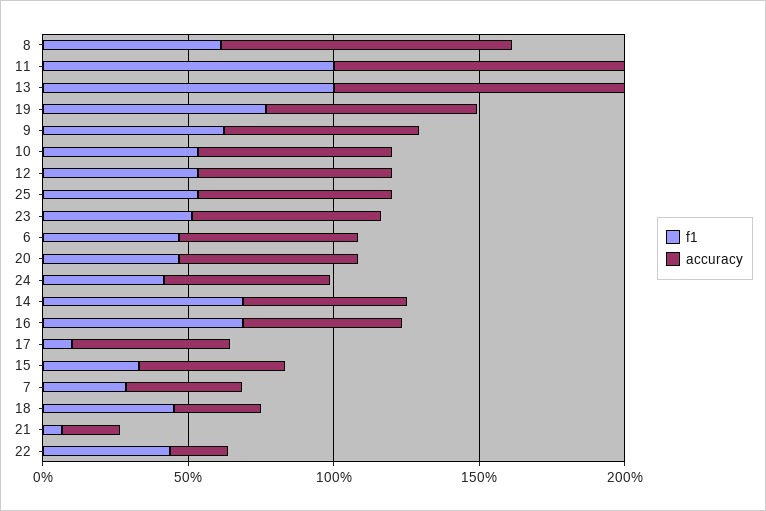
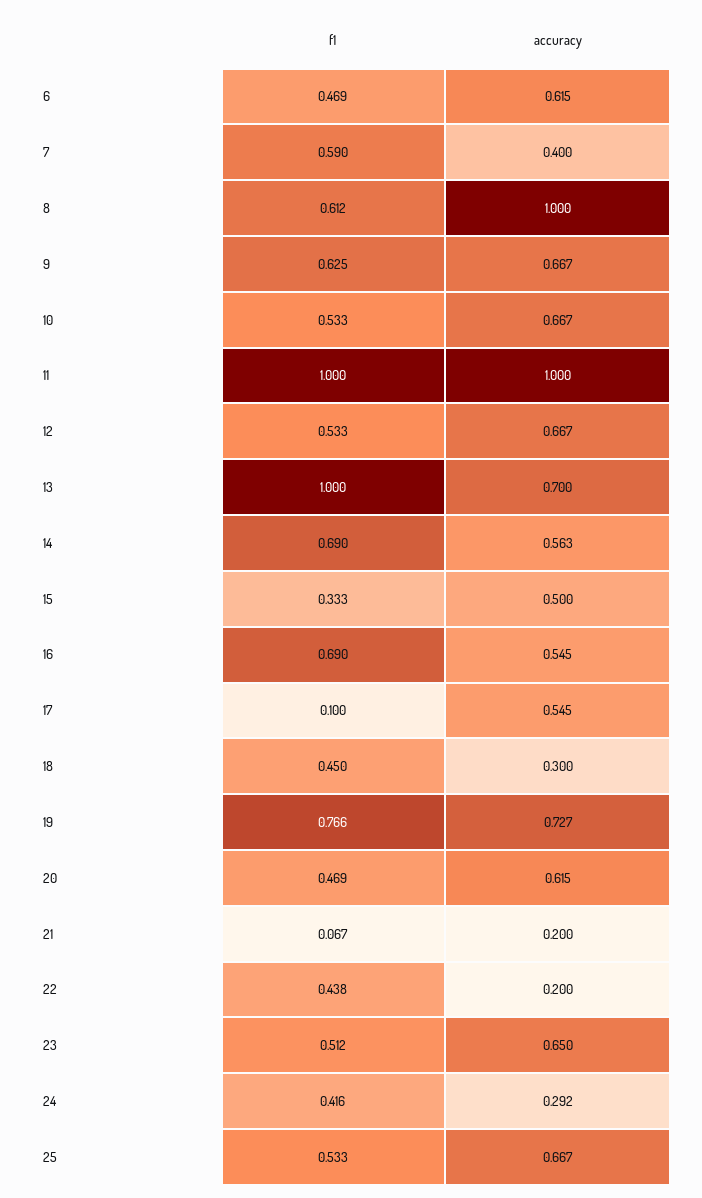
  {
    "f1": {
      "8": 0.612,
      "11": 1,
      "13": 1,
      "19": 0.766,
      "9": 0.625,
      "10": 0.533,
      "12": 0.533,
      "25": 0.533,
      "23": 0.512,
      "6": 0.469,
      "20": 0.469,
      "24": 0.416,
      "14": 0.69,
      "16": 0.69,
      "17": 0.1,
      "15": 0.333,
-     "7": 0.3,
+     "7": 0.59,
      "18": 0.45,
      "21": 0.067,
      "22": 0.438
    },
    "accuracy": {
      "8": 1,
      "11": 1,
-     "13": 1,
+     "13": 0.7,
      "19": 0.727,
      "9": 0.667,
      "10": 0.667,
      "12": 0.667,
      "25": 0.667,
      "23": 0.65,
      "6": 0.615,
      "20": 0.615,
-     "24": 0.6,
+     "24": 0.292,
      "14": 0.563,
      "16": 0.545,
      "17": 0.545,
      "15": 0.5,
      "7": 0.4,
      "18": 0.3,
      "21": 0.2,
      "22": 0.2
    }
  }

